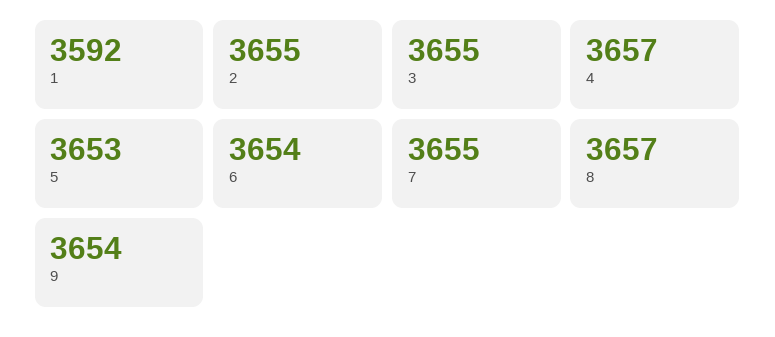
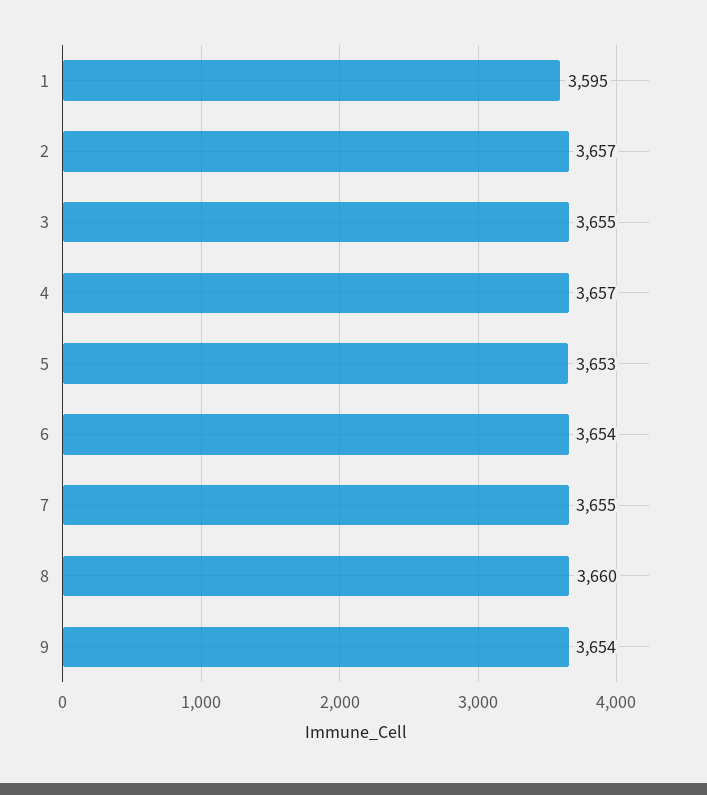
  {
-   "1": 3592,
+   "1": 3595,
-   "2": 3655,
+   "2": 3657,
    "3": 3655,
    "4": 3657,
    "5": 3653,
    "6": 3654,
    "7": 3655,
-   "8": 3657,
+   "8": 3660,
    "9": 3654
  }

